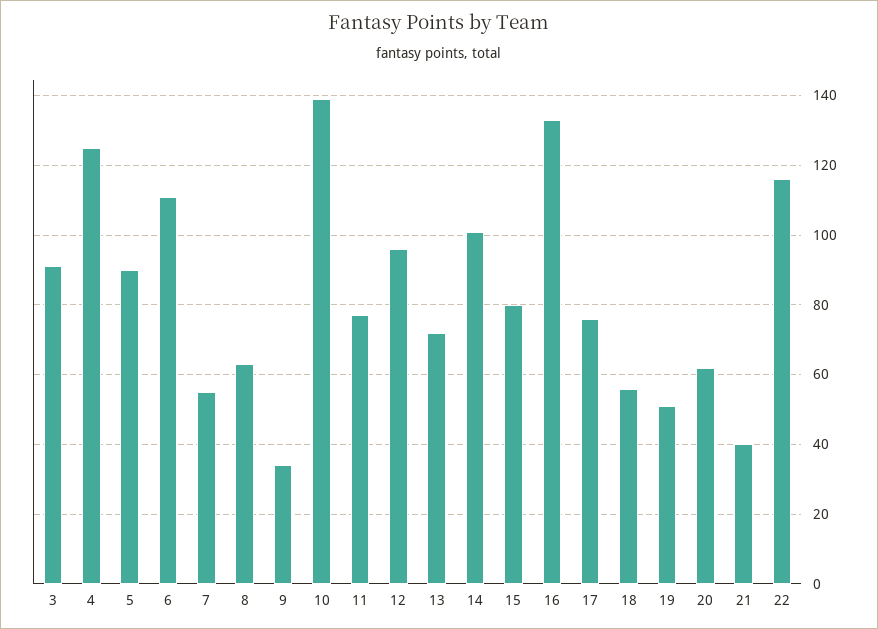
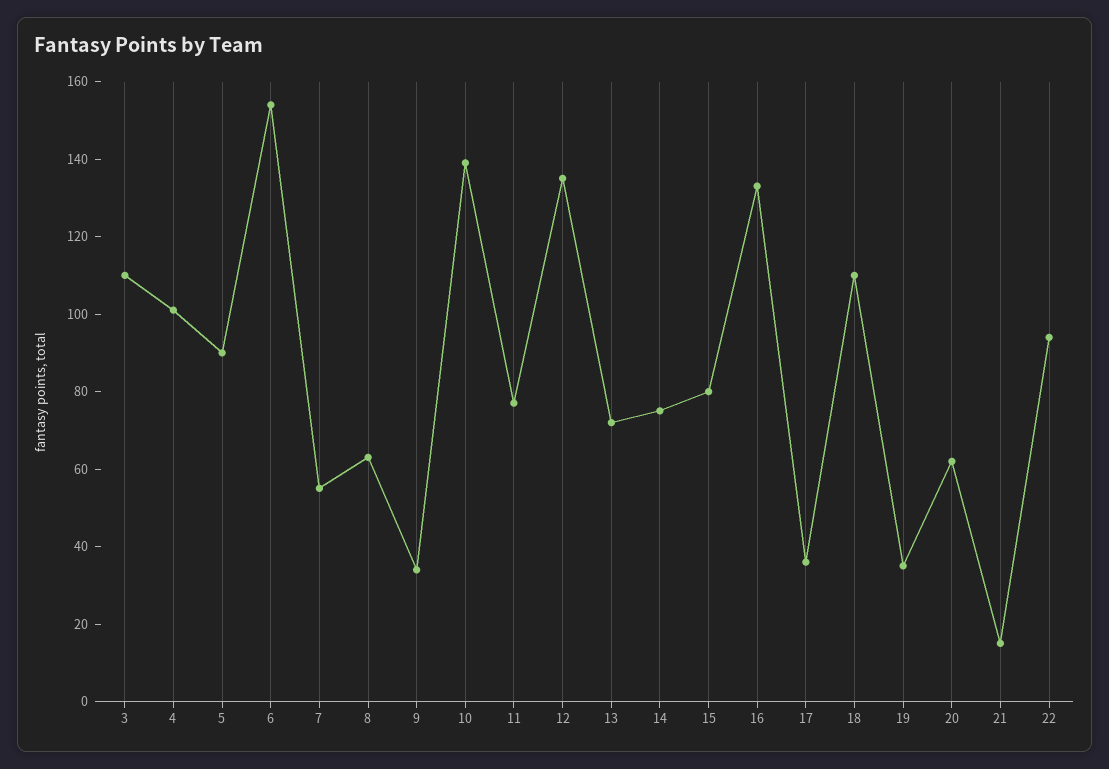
  {
-   "3": 90,
+   "3": 110,
-   "4": 125,
+   "4": 100,
    "5": 90,
-   "6": 110,
+   "6": 155,
    "7": 55,
    "8": 65,
    "9": 35,
    "10": 140,
    "11": 75,
-   "12": 95,
+   "12": 135,
    "13": 70,
-   "14": 100,
+   "14": 75,
    "15": 80,
    "16": 135,
-   "17": 75,
+   "17": 35,
-   "18": 55,
+   "18": 110,
-   "19": 50,
+   "19": 35,
    "20": 60,
-   "21": 40,
+   "21": 15,
-   "22": 115
+   "22": 95
  }

